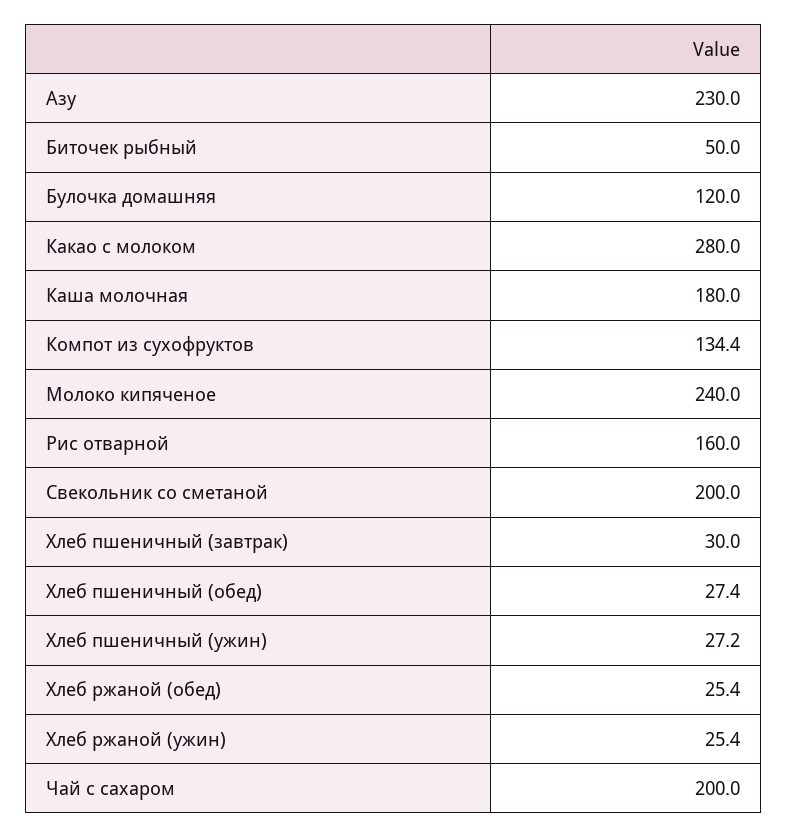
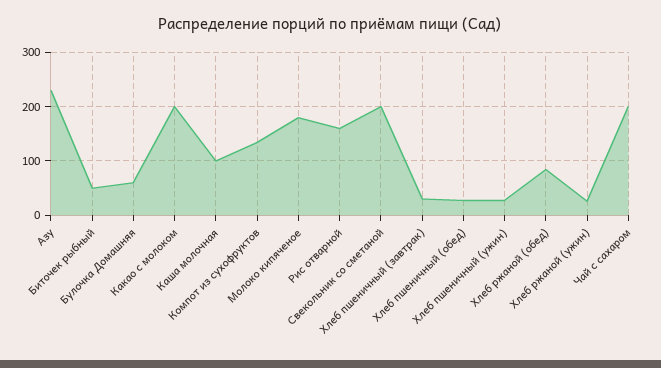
  {
    "Азу": 230,
    "Биточек рыбный": 50,
-   "Булочка домашняя": 120,
+   "Булочка домашняя": 60,
-   "Какао с молоком": 280,
+   "Какао с молоком": 200,
-   "Каша молочная": 180,
+   "Каша молочная": 100,
    "Компот из сухофруктов": 134.4,
-   "Молоко кипяченое": 240,
+   "Молоко кипяченое": 180,
    "Рис отварной": 160,
    "Свекольник со сметаной": 200,
    "Хлеб пшеничный (завтрак)": 30,
    "Хлеб пшеничный (обед)": 27.4,
    "Хлеб пшеничный (ужин)": 27.2,
-   "Хлеб ржаной (обед)": 25.4,
+   "Хлеб ржаной (обед)": 80,
    "Хлеб ржаной (ужин)": 25.4,
    "Чай с сахаром": 200
  }

